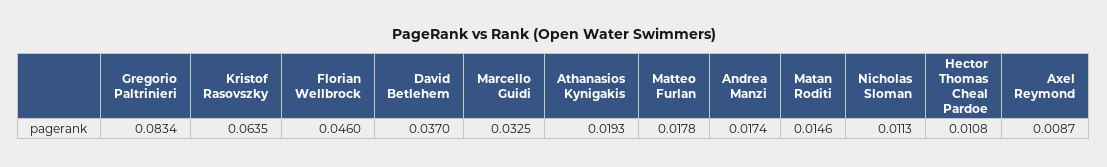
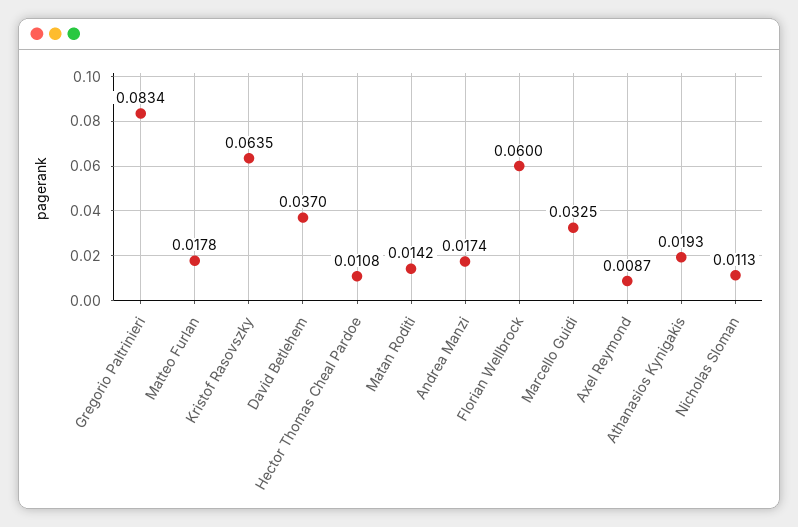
  {
    "Gregorio Paltrinieri": 0.0834,
    "Kristof Rasovszky": 0.0635,
-   "Florian Wellbrock": 0.046,
+   "Florian Wellbrock": 0.06,
    "David Betlehem": 0.037,
    "Marcello Guidi": 0.0325,
    "Athanasios Kynigakis": 0.0193,
    "Matteo Furlan": 0.0178,
    "Andrea Manzi": 0.0174,
-   "Matan Roditi": 0.0146,
+   "Matan Roditi": 0.0142,
    "Nicholas Sloman": 0.0113,
    "Hector Thomas Cheal Pardoe": 0.0108,
    "Axel Reymond": 0.0087
  }

